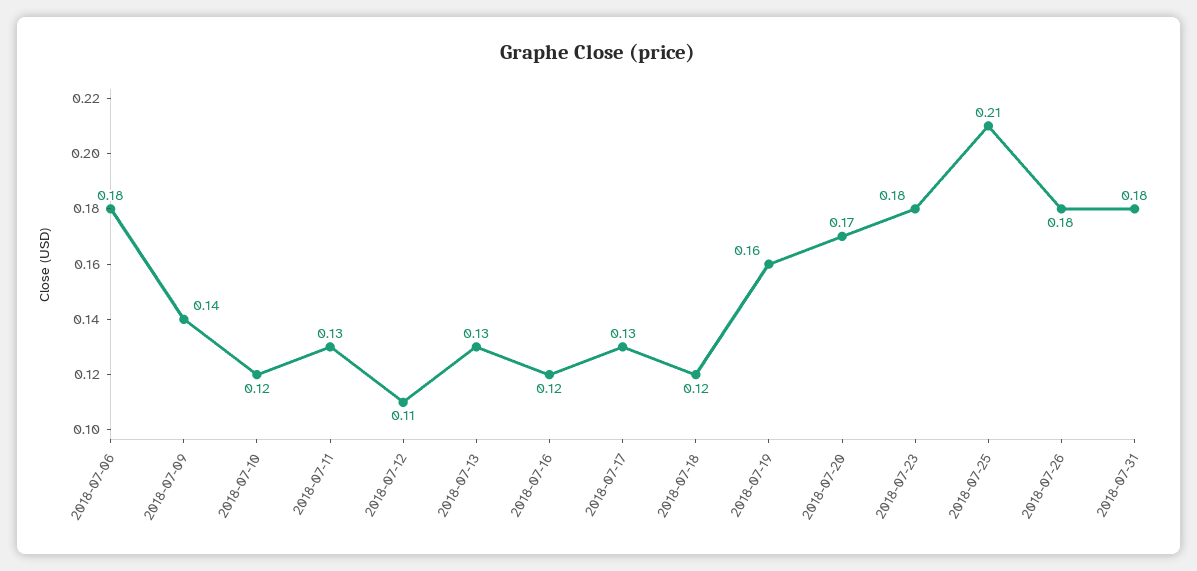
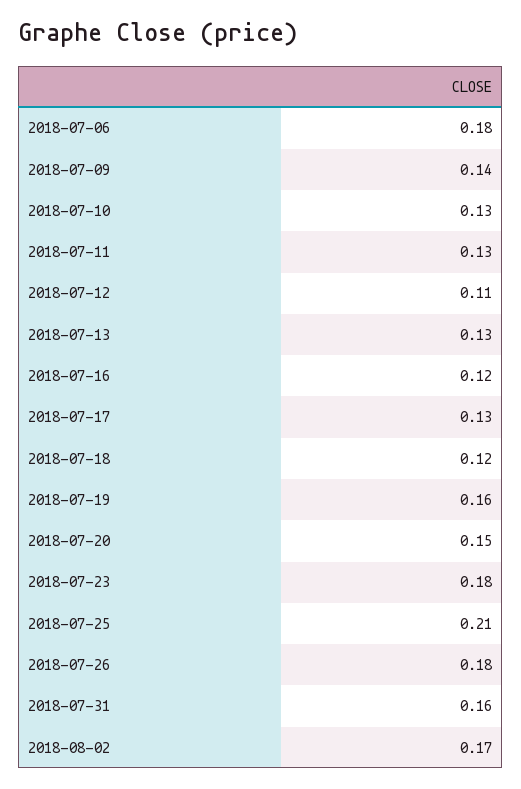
  {
    "2018-07-06": 0.18,
    "2018-07-09": 0.14,
-   "2018-07-10": 0.12,
+   "2018-07-10": 0.13,
    "2018-07-11": 0.13,
    "2018-07-12": 0.11,
    "2018-07-13": 0.13,
    "2018-07-16": 0.12,
    "2018-07-17": 0.13,
    "2018-07-18": 0.12,
    "2018-07-19": 0.16,
-   "2018-07-20": 0.17,
+   "2018-07-20": 0.15,
    "2018-07-23": 0.18,
    "2018-07-25": 0.21,
    "2018-07-26": 0.18,
-   "2018-07-31": 0.18
+   "2018-07-31": 0.16,
+   "2018-08-02": 0.17
  }

